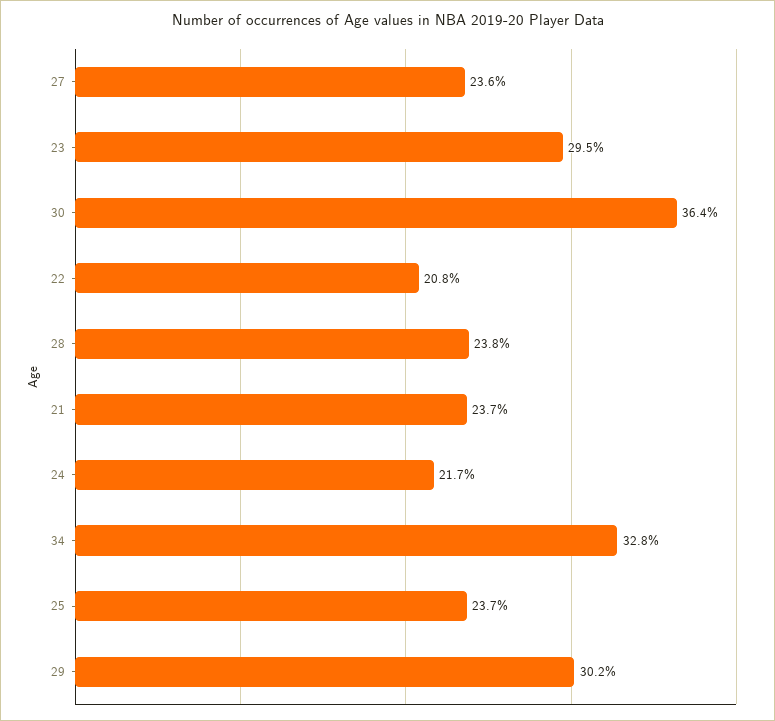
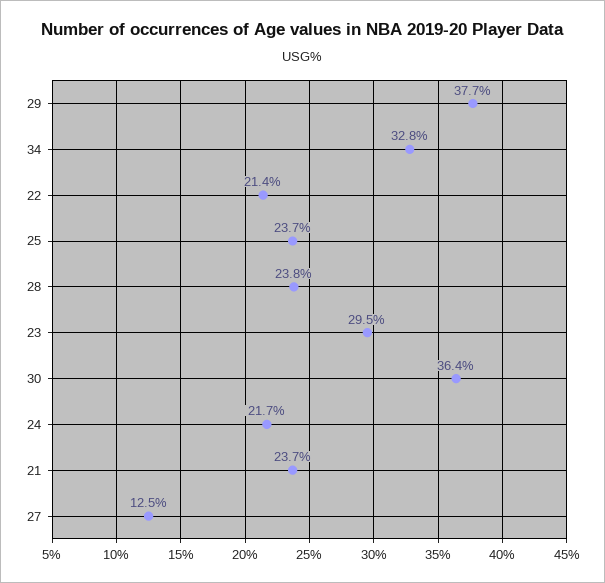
  {
-   "27": 23.6,
+   "27": 12.5,
    "23": 29.5,
    "30": 36.4,
-   "22": 20.8,
+   "22": 21.4,
    "28": 23.8,
    "21": 23.7,
    "24": 21.7,
    "34": 32.8,
    "25": 23.7,
-   "29": 30.2
+   "29": 37.7
  }

